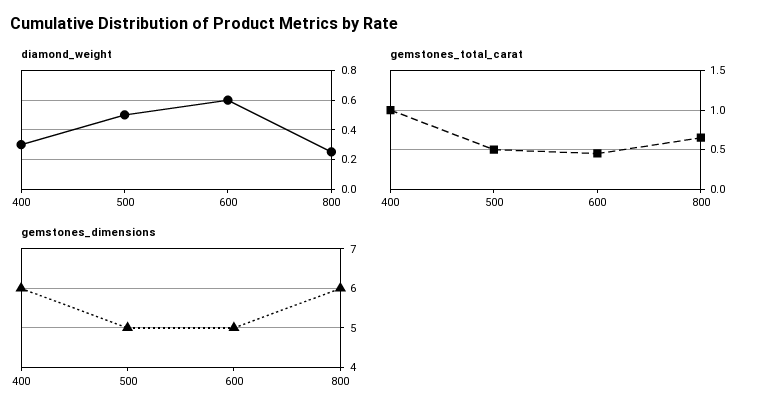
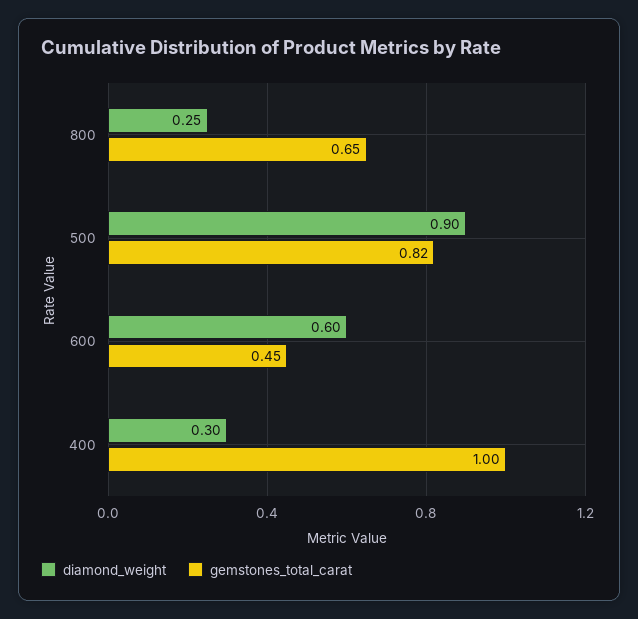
  {
    "diamond_weight": {
      "400": 0.3,
-     "500": 0.5,
+     "500": 0.9,
      "600": 0.6,
      "800": 0.25
    },
    "gemstones_total_carat": {
      "400": 1,
-     "500": 0.5,
+     "500": 0.82,
      "600": 0.45,
      "800": 0.65
-   },
+   }
-   "gemstones_dimensions": {
-     "400": 6,
-     "500": 5,
-     "600": 5,
-     "800": 6
-   }
  }

